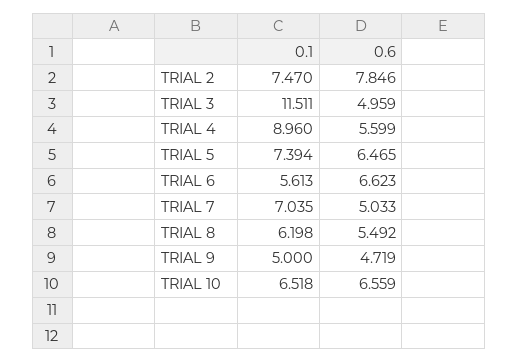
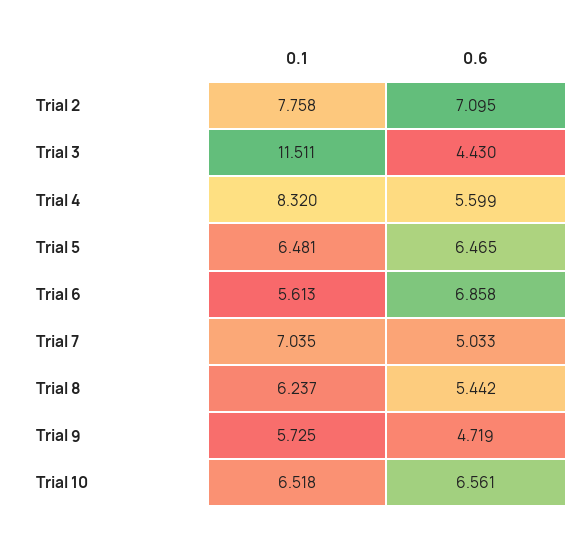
  {
    "0.1": {
-     "TRIAL 2": 7.47,
+     "TRIAL 2": 7.758,
      "TRIAL 3": 11.511,
-     "TRIAL 4": 8.96,
+     "TRIAL 4": 8.32,
-     "TRIAL 5": 7.394,
+     "TRIAL 5": 6.481,
      "TRIAL 6": 5.613,
      "TRIAL 7": 7.035,
-     "TRIAL 8": 6.198,
+     "TRIAL 8": 6.237,
-     "TRIAL 9": 5,
+     "TRIAL 9": 5.725,
      "TRIAL 10": 6.518
    },
    "0.6": {
-     "TRIAL 2": 7.846,
+     "TRIAL 2": 7.095,
-     "TRIAL 3": 4.959,
+     "TRIAL 3": 4.43,
      "TRIAL 4": 5.599,
      "TRIAL 5": 6.465,
-     "TRIAL 6": 6.623,
+     "TRIAL 6": 6.858,
      "TRIAL 7": 5.033,
-     "TRIAL 8": 5.492,
+     "TRIAL 8": 5.442,
      "TRIAL 9": 4.719,
-     "TRIAL 10": 6.559
+     "TRIAL 10": 6.561
    }
  }

